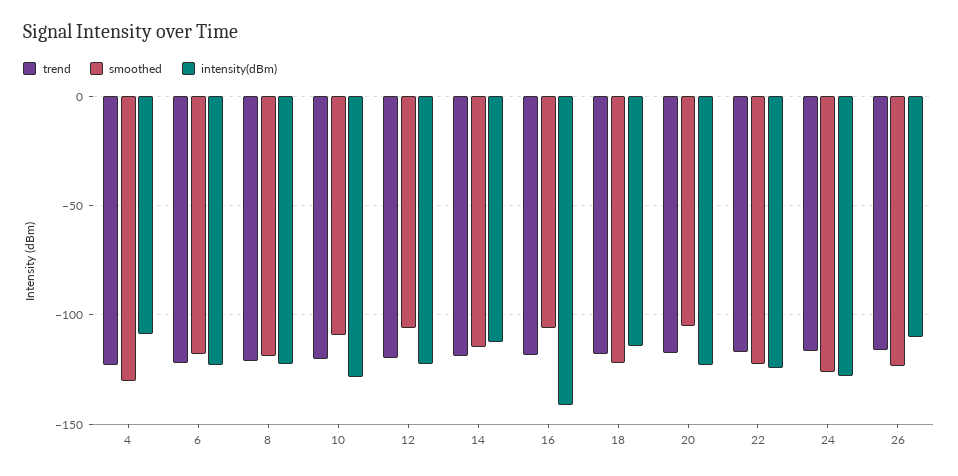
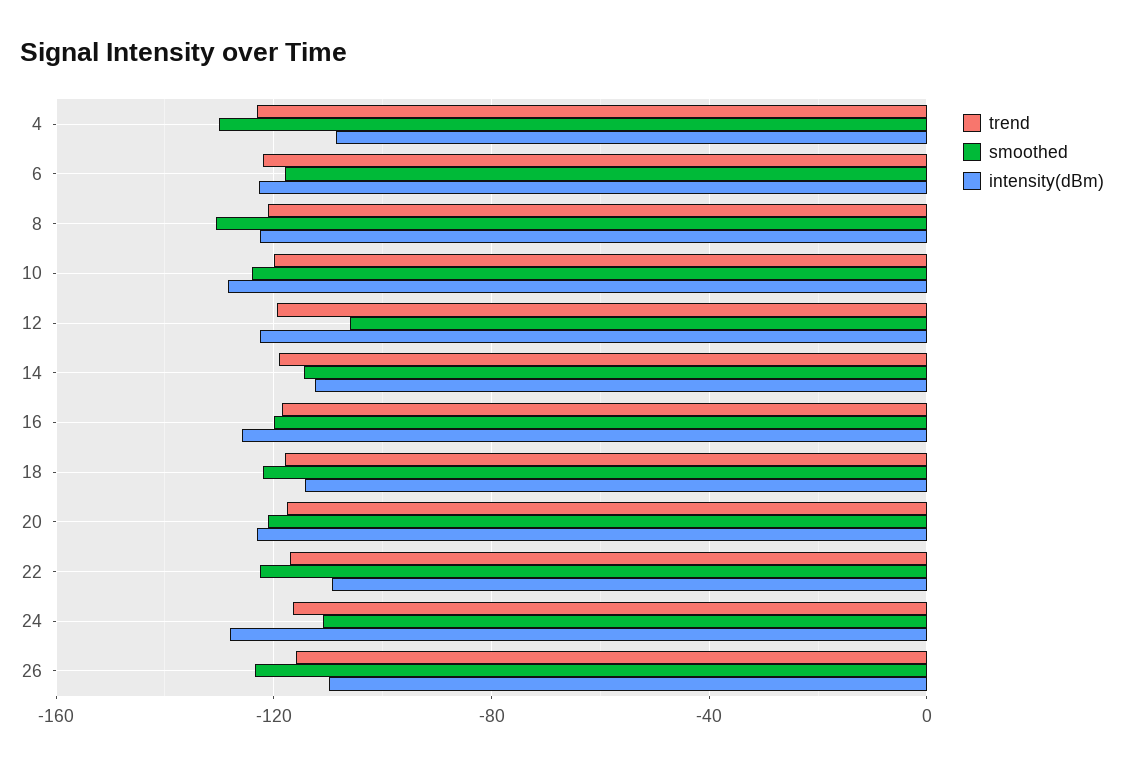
  {
    "trend": {
      "4": -125,
      "6": -120,
      "8": -120,
      "10": -120,
      "12": -120,
      "14": -120,
      "16": -120,
      "18": -120,
      "20": -120,
      "22": -115,
      "24": -115,
      "26": -115
    },
    "smoothed": {
      "4": -130,
      "6": -120,
-     "8": -120,
+     "8": -130,
-     "10": -110,
+     "10": -125,
      "12": -105,
      "14": -115,
-     "16": -105,
+     "16": -120,
      "18": -120,
-     "20": -105,
+     "20": -120,
      "22": -125,
-     "24": -125,
+     "24": -110,
      "26": -125
    },
    "intensity(dBm)": {
      "4": -110,
      "6": -125,
      "8": -125,
      "10": -130,
      "12": -125,
      "14": -115,
-     "16": -140,
+     "16": -125,
      "18": -115,
      "20": -125,
-     "22": -125,
+     "22": -110,
      "24": -130,
      "26": -110
    }
  }

